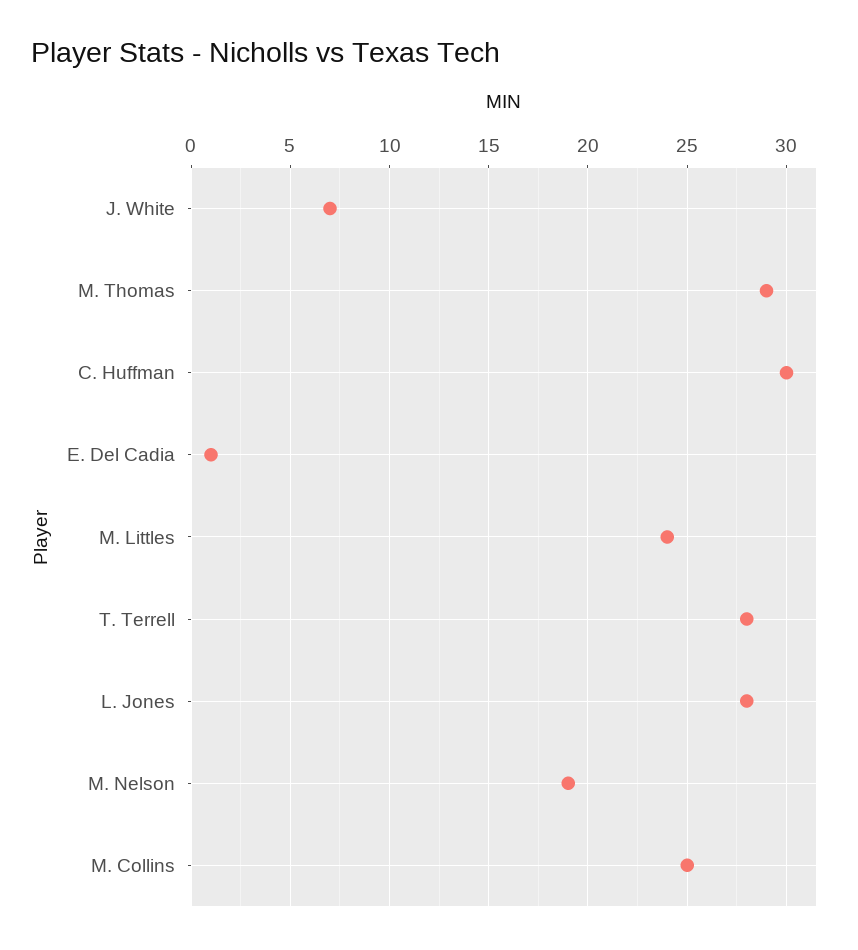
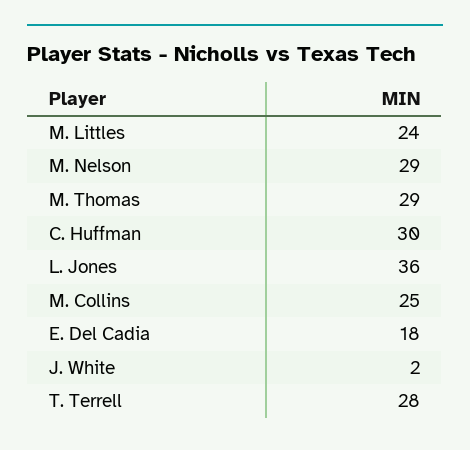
  {
-   "J. White": 7,
+   "J. White": 2,
    "M. Thomas": 29,
    "C. Huffman": 30,
-   "E. Del Cadia": 1,
+   "E. Del Cadia": 18,
    "M. Littles": 24,
    "T. Terrell": 28,
-   "L. Jones": 28,
+   "L. Jones": 36,
-   "M. Nelson": 19,
+   "M. Nelson": 29,
    "M. Collins": 25
  }

